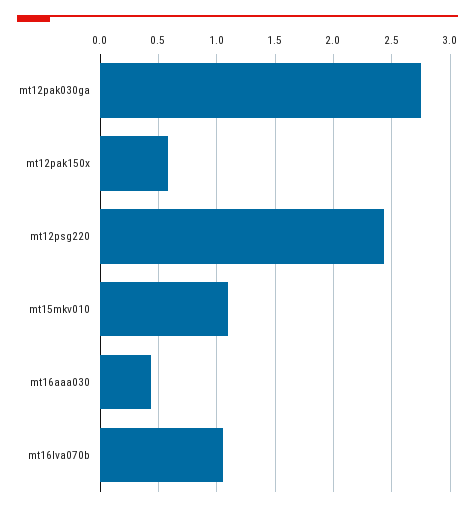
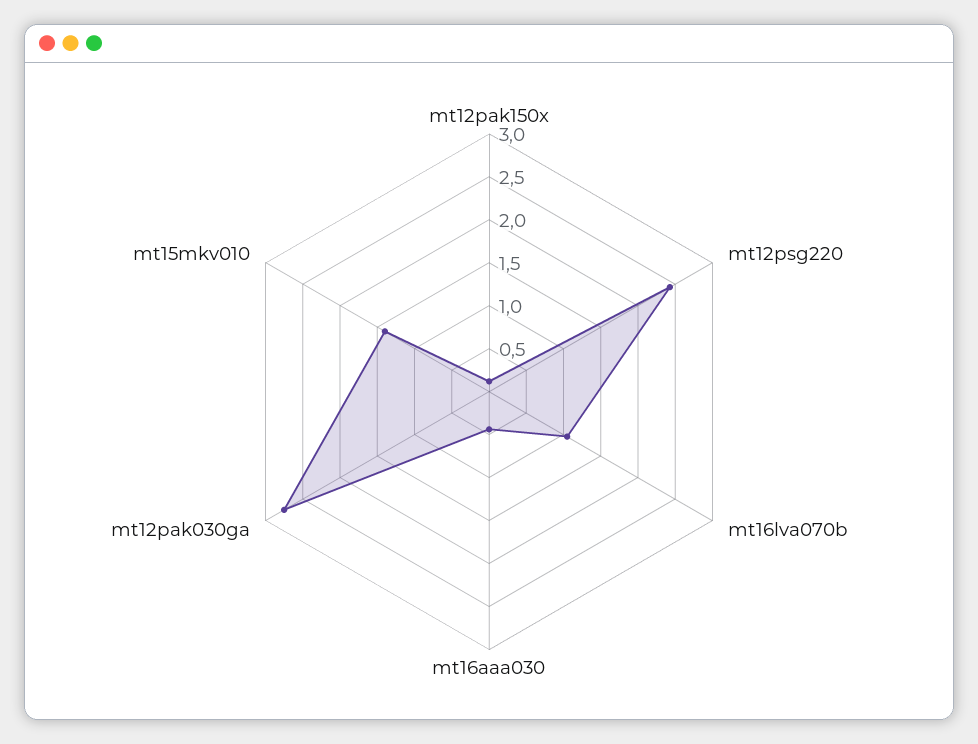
  {
    "mt12pak030ga": 2.8,
-   "mt12pak150x": 0.6,
+   "mt12pak150x": 0.1,
    "mt12psg220": 2.4,
-   "mt15mkv010": 1.1,
+   "mt15mkv010": 1.4,
    "mt16aaa030": 0.4,
    "mt16lva070b": 1.1
  }

